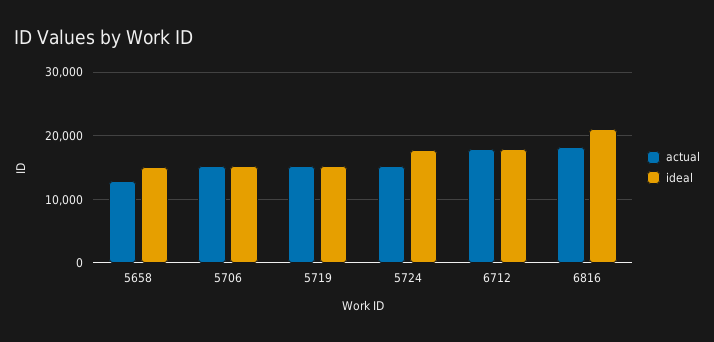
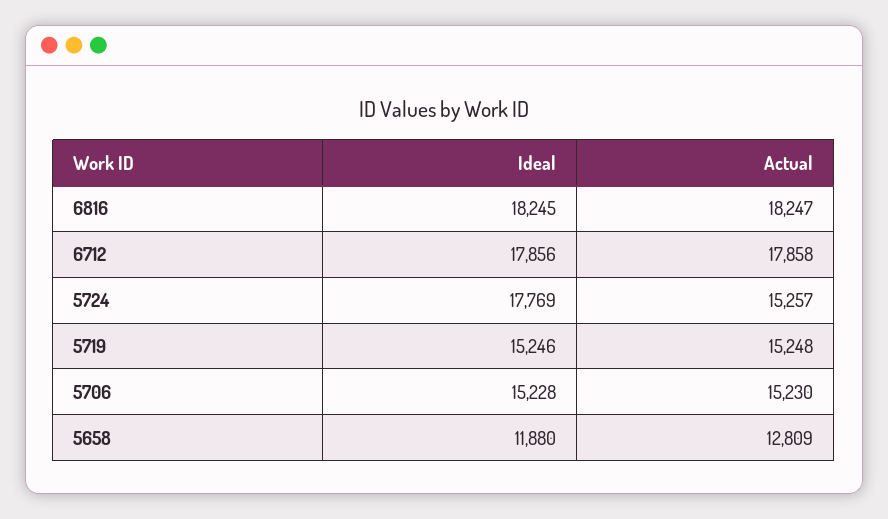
  {
    "actual": {
      "5658": 12809,
      "5706": 15230,
      "5719": 15248,
      "5724": 15257,
      "6712": 17858,
      "6816": 18247
    },
    "ideal": {
-     "5658": 15000,
+     "5658": 11880,
      "5706": 15228,
      "5719": 15246,
      "5724": 17769,
      "6712": 17856,
-     "6816": 21000
+     "6816": 18245
    }
  }

